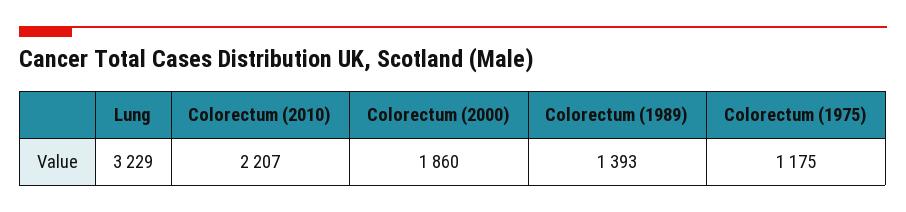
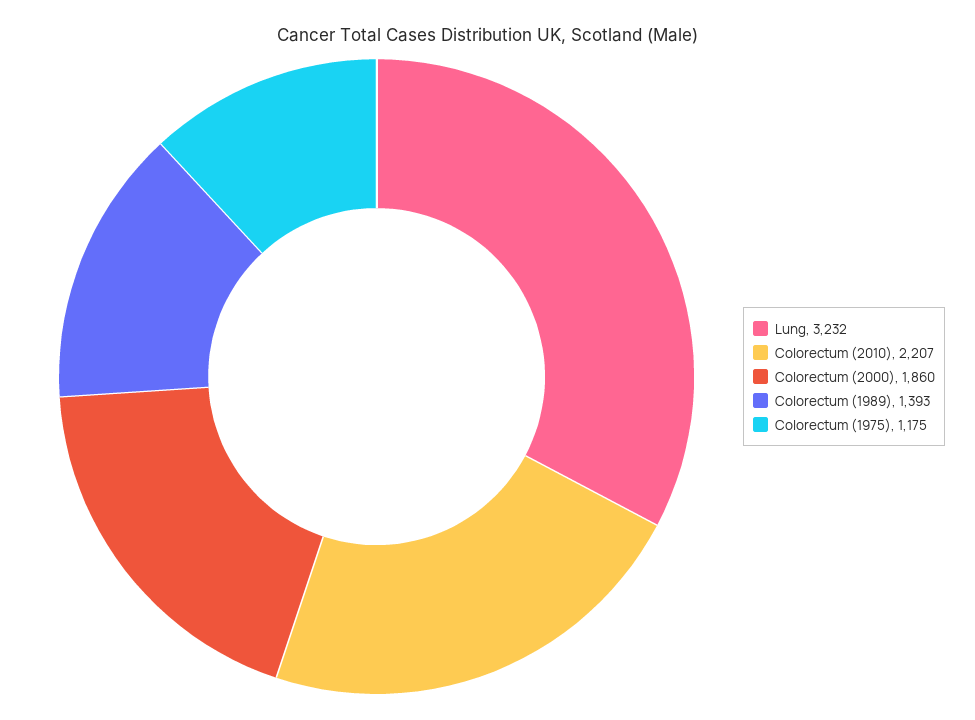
  {
-   "Lung": 3229,
+   "Lung": 3232,
    "Colorectum (2010)": 2207,
    "Colorectum (2000)": 1860,
    "Colorectum (1989)": 1393,
    "Colorectum (1975)": 1175
  }

